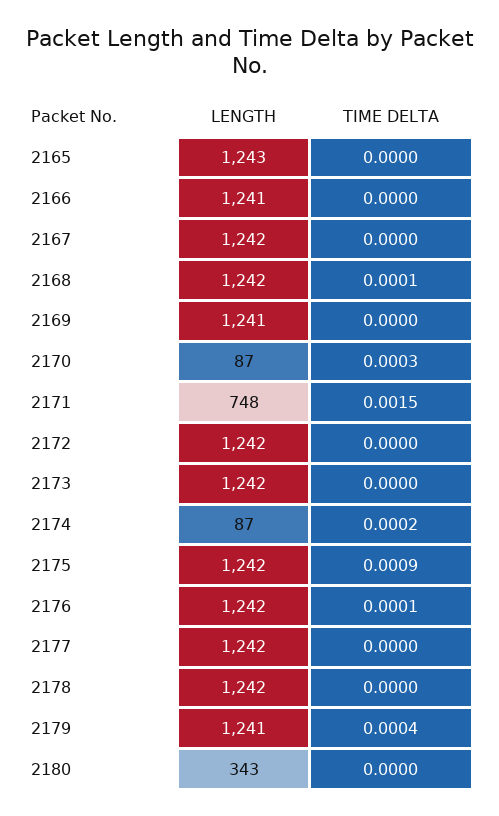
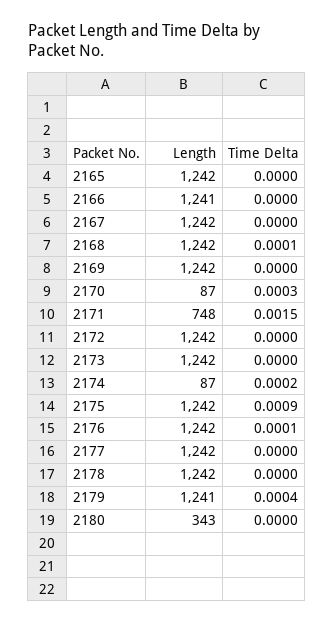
  {
    "LENGTH": {
-     "2165": 1243,
+     "2165": 1242,
      "2166": 1241,
      "2167": 1242,
      "2168": 1242,
-     "2169": 1241,
+     "2169": 1242,
      "2170": 87,
      "2171": 748,
      "2172": 1242,
      "2173": 1242,
      "2174": 87,
      "2175": 1242,
      "2176": 1242,
      "2177": 1242,
      "2178": 1242,
      "2179": 1241,
      "2180": 343
    },
    "TIME DELTA": {
      "2165": 0,
      "2166": 0,
      "2167": 0,
      "2168": 0.0001,
      "2169": 0,
      "2170": 0.0003,
      "2171": 0.0015,
      "2172": 0,
      "2173": 0,
      "2174": 0.0002,
      "2175": 0.0009,
      "2176": 0.0001,
      "2177": 0,
      "2178": 0,
      "2179": 0.0004,
      "2180": 0
    }
  }

